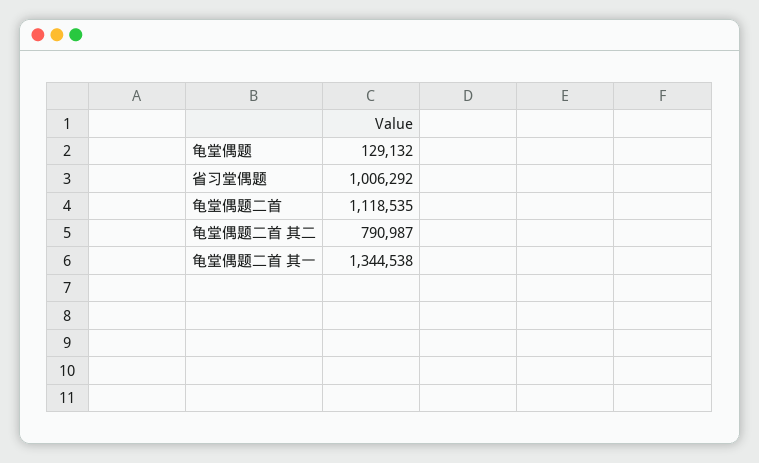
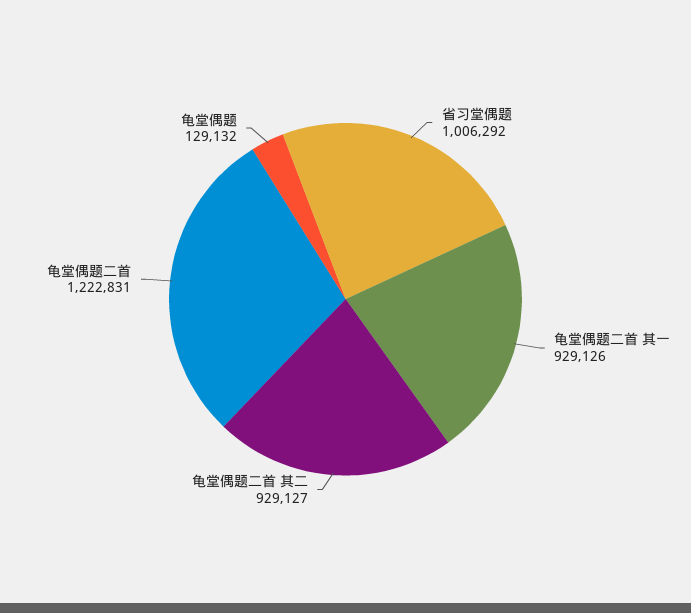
  {
    "龟堂偶题": 129132,
    "省习堂偶题": 1006292,
-   "龟堂偶题二首": 1118535,
+   "龟堂偶题二首": 1222831,
-   "龟堂偶题二首 其二": 790987,
+   "龟堂偶题二首 其二": 929127,
-   "龟堂偶题二首 其一": 1344538
+   "龟堂偶题二首 其一": 929126
  }

